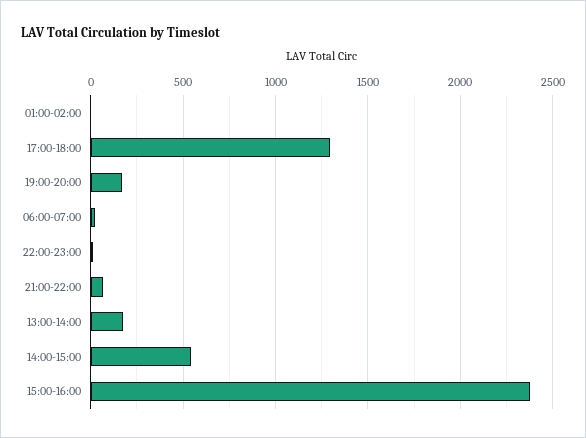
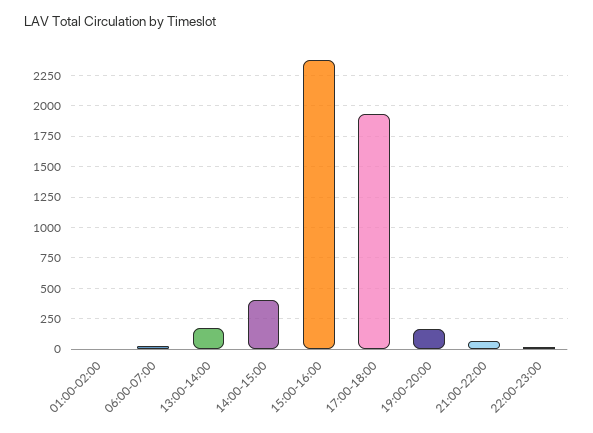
  {
    "01:00-02:00": 0,
-   "17:00-18:00": 1300,
+   "17:00-18:00": 1950,
    "19:00-20:00": 150,
    "06:00-07:00": 50,
    "22:00-23:00": 0,
    "21:00-22:00": 50,
    "13:00-14:00": 200,
-   "14:00-15:00": 550,
+   "14:00-15:00": 400,
    "15:00-16:00": 2400
  }

